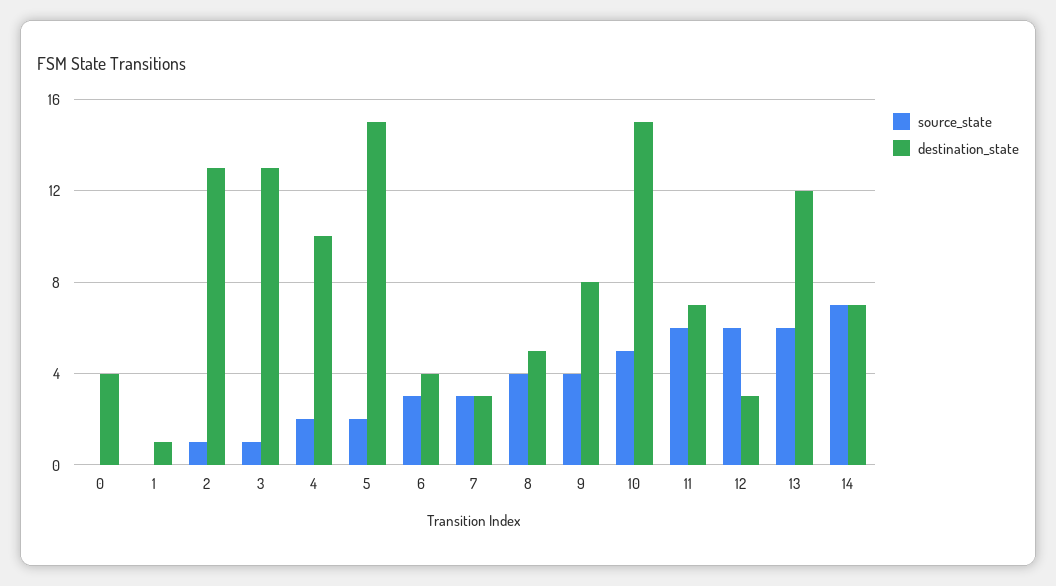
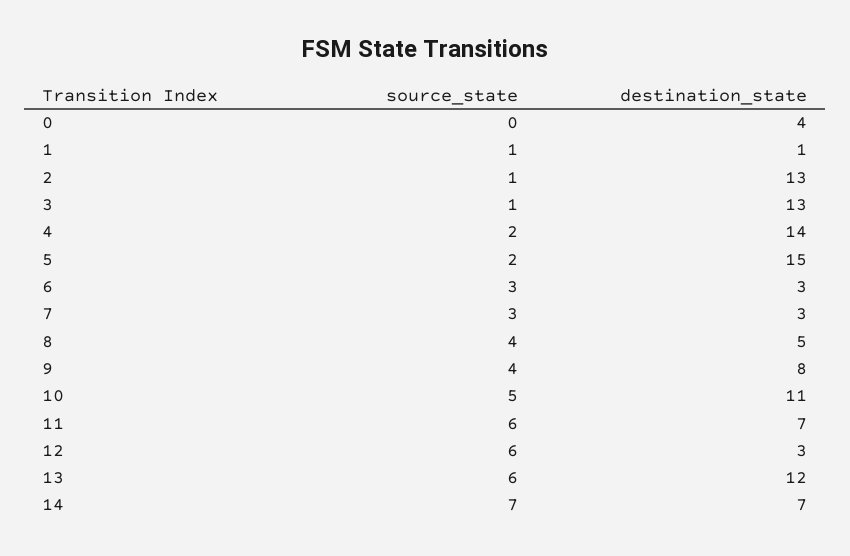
  {
    "source_state": {
      "0": 0,
-     "1": 0,
+     "1": 1,
      "2": 1,
      "3": 1,
      "4": 2,
      "5": 2,
      "6": 3,
      "7": 3,
      "8": 4,
      "9": 4,
      "10": 5,
      "11": 6,
      "12": 6,
      "13": 6,
      "14": 7
    },
    "destination_state": {
      "0": 4,
      "1": 1,
      "2": 13,
      "3": 13,
-     "4": 10,
+     "4": 14,
      "5": 15,
-     "6": 4,
+     "6": 3,
      "7": 3,
      "8": 5,
      "9": 8,
-     "10": 15,
+     "10": 11,
      "11": 7,
      "12": 3,
      "13": 12,
      "14": 7
    }
  }

